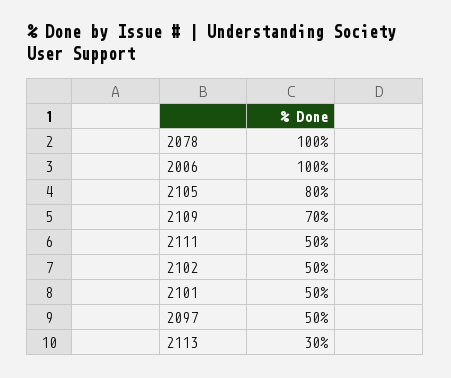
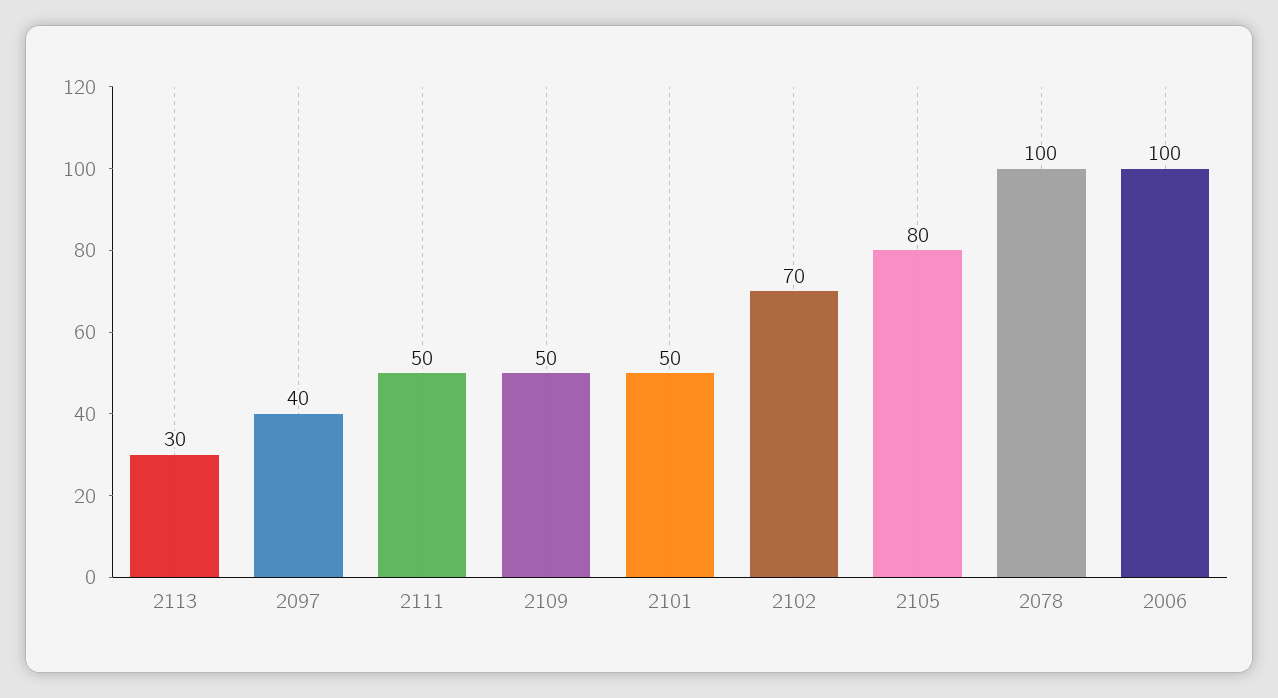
  {
    "2078": 100,
    "2006": 100,
    "2105": 80,
-   "2109": 70,
+   "2109": 50,
    "2111": 50,
-   "2102": 50,
+   "2102": 70,
    "2101": 50,
-   "2097": 50,
+   "2097": 40,
    "2113": 30
  }

